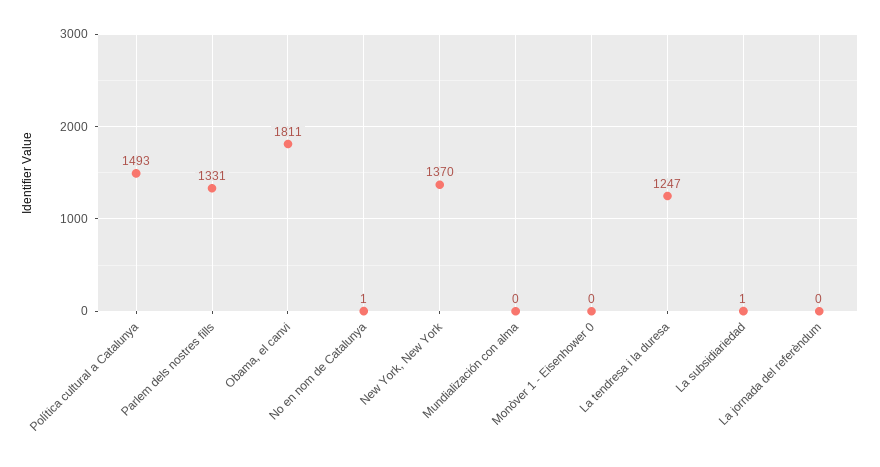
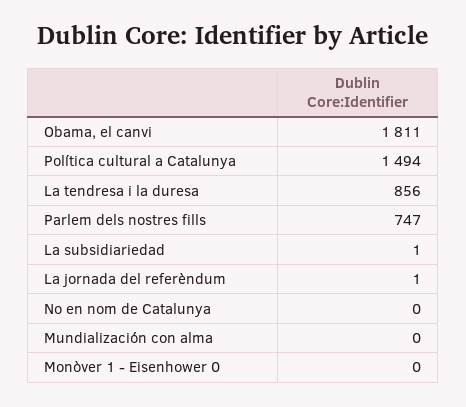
  {
-   "Política cultural a Catalunya": 1493,
+   "Política cultural a Catalunya": 1494,
-   "Parlem dels nostres fills": 1331,
+   "Parlem dels nostres fills": 747,
    "Obama, el canvi": 1811,
-   "No en nom de Catalunya": 1,
+   "No en nom de Catalunya": 0,
-   "New York, New York": 1370,
    "Mundialización con alma": 0,
    "Monòver 1 - Eisenhower 0": 0,
-   "La tendresa i la duresa": 1247,
+   "La tendresa i la duresa": 856,
    "La subsidiariedad": 1,
-   "La jornada del referèndum": 0
+   "La jornada del referèndum": 1
  }

